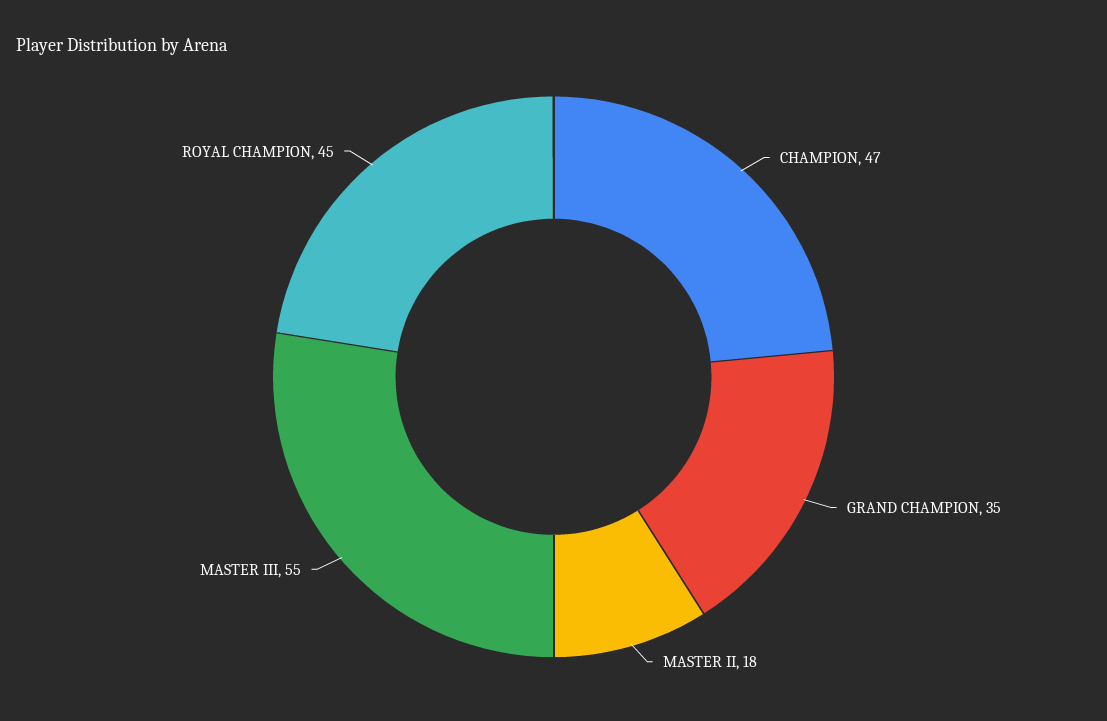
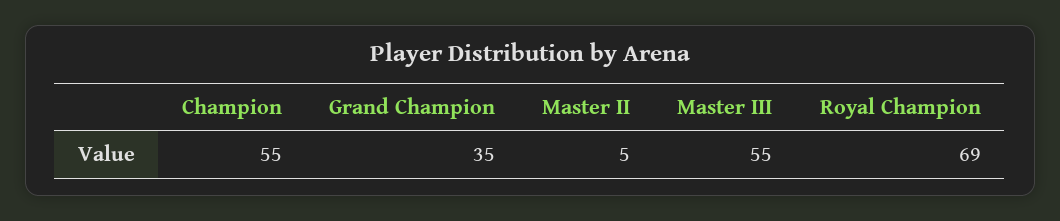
  {
-   "CHAMPION": 47,
+   "CHAMPION": 55,
    "GRAND CHAMPION": 35,
-   "MASTER II": 18,
+   "MASTER II": 5,
    "MASTER III": 55,
-   "ROYAL CHAMPION": 45
+   "ROYAL CHAMPION": 69
  }

